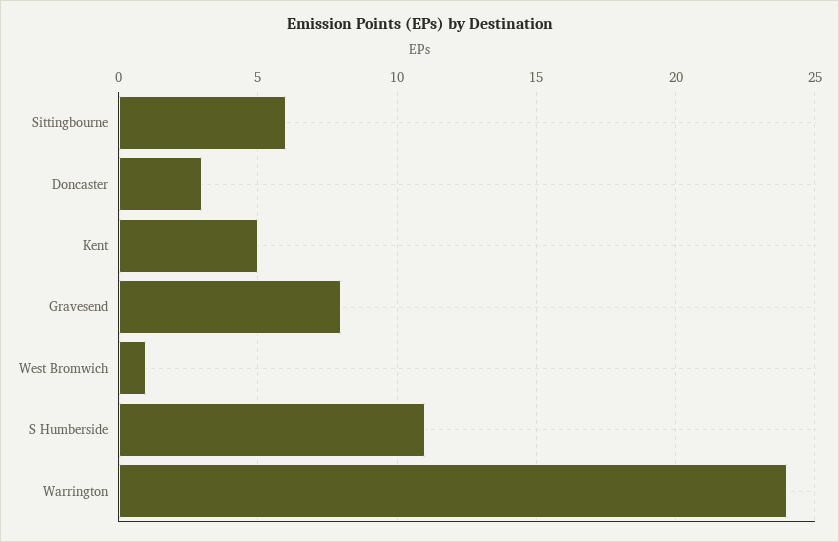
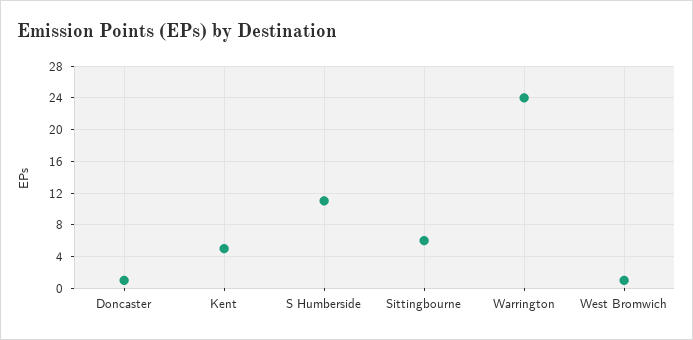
  {
    "Sittingbourne": 6,
-   "Doncaster": 3,
+   "Doncaster": 1,
    "Kent": 5,
-   "Gravesend": 8,
    "West Bromwich": 1,
    "S Humberside": 11,
    "Warrington": 24
  }

